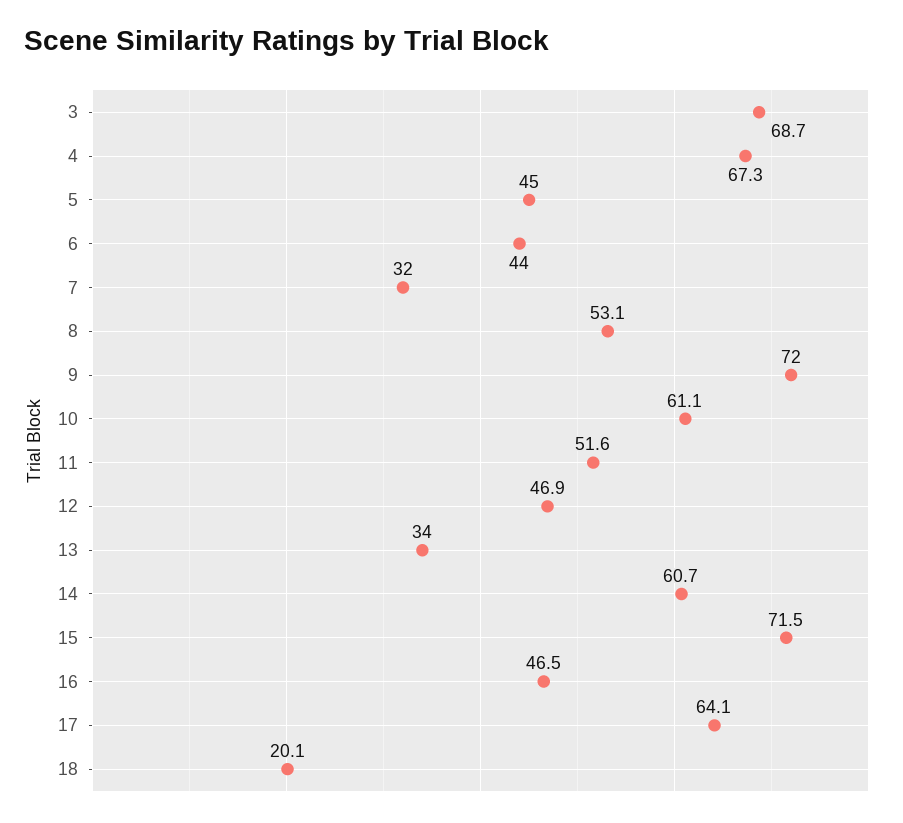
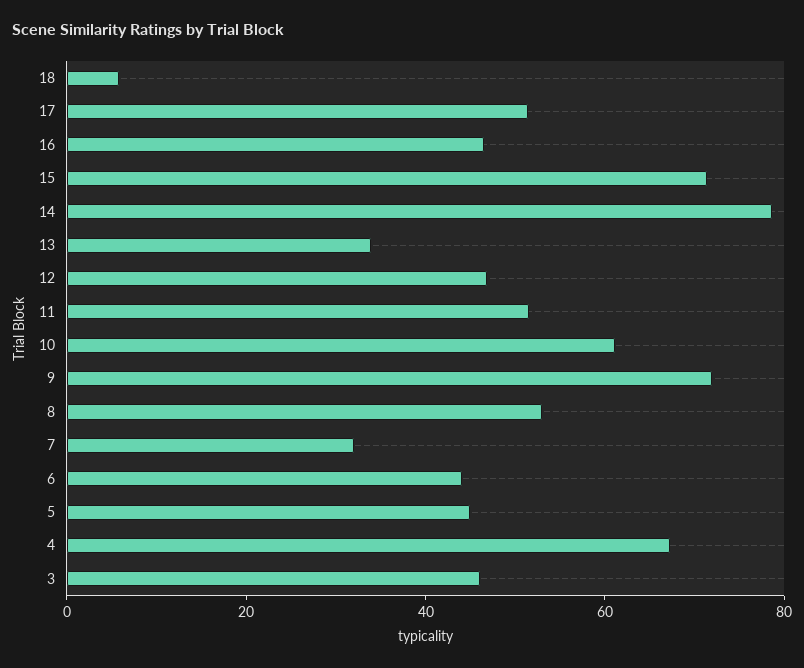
  {
-   "3": 68.7,
+   "3": 45,
    "4": 67.3,
    "5": 45,
    "6": 44,
    "7": 32,
    "8": 53.1,
    "9": 72,
    "10": 61.1,
    "11": 51.6,
    "12": 46.9,
    "13": 34,
-   "14": 60.7,
+   "14": 80,
    "15": 71.5,
    "16": 46.5,
-   "17": 64.1,
+   "17": 50,
-   "18": 20.1
+   "18": 5
  }

